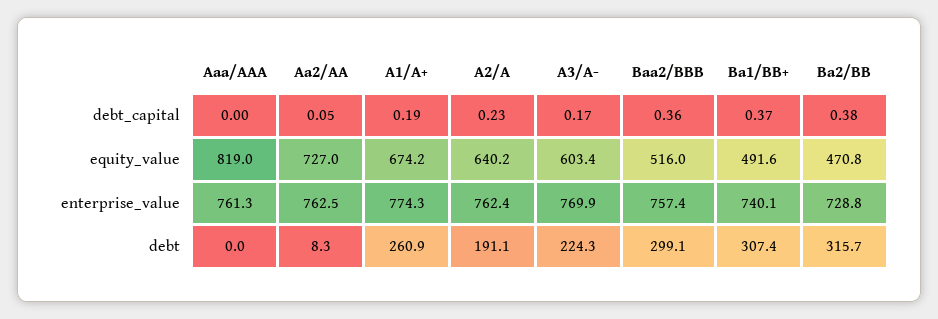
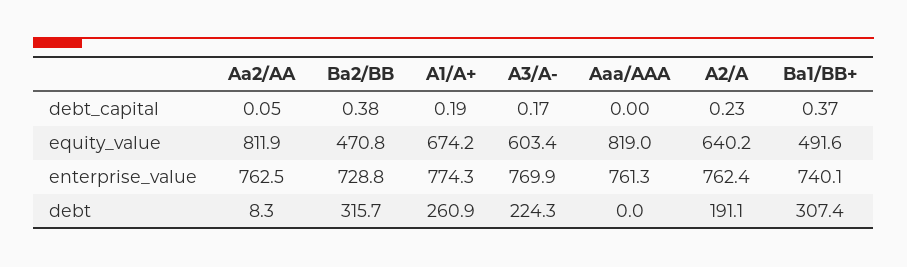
  {
    "Aaa/AAA": {
      "debt_capital": 0,
      "equity_value": 819,
      "enterprise_value": 761.3,
      "debt": 0
    },
    "Aa2/AA": {
      "debt_capital": 0.05,
-     "equity_value": 727,
+     "equity_value": 811.9,
      "enterprise_value": 762.5,
      "debt": 8.3
    },
    "A1/A+": {
      "debt_capital": 0.19,
      "equity_value": 674.2,
      "enterprise_value": 774.3,
      "debt": 260.9
    },
    "A2/A": {
      "debt_capital": 0.23,
      "equity_value": 640.2,
      "enterprise_value": 762.4,
      "debt": 191.1
    },
    "A3/A-": {
      "debt_capital": 0.17,
      "equity_value": 603.4,
      "enterprise_value": 769.9,
      "debt": 224.3
    },
-   "Baa2/BBB": {
-     "debt_capital": 0.36,
-     "equity_value": 516,
-     "enterprise_value": 757.4,
-     "debt": 299.1
-   },
    "Ba1/BB+": {
      "debt_capital": 0.37,
      "equity_value": 491.6,
      "enterprise_value": 740.1,
      "debt": 307.4
    },
    "Ba2/BB": {
      "debt_capital": 0.38,
      "equity_value": 470.8,
      "enterprise_value": 728.8,
      "debt": 315.7
    }
  }

